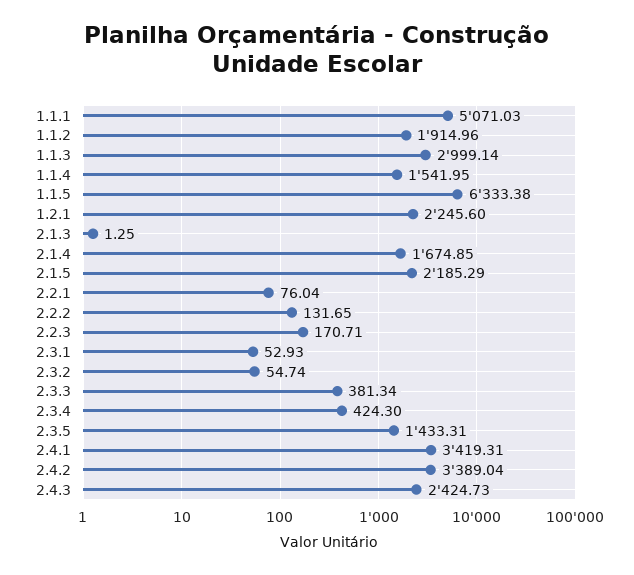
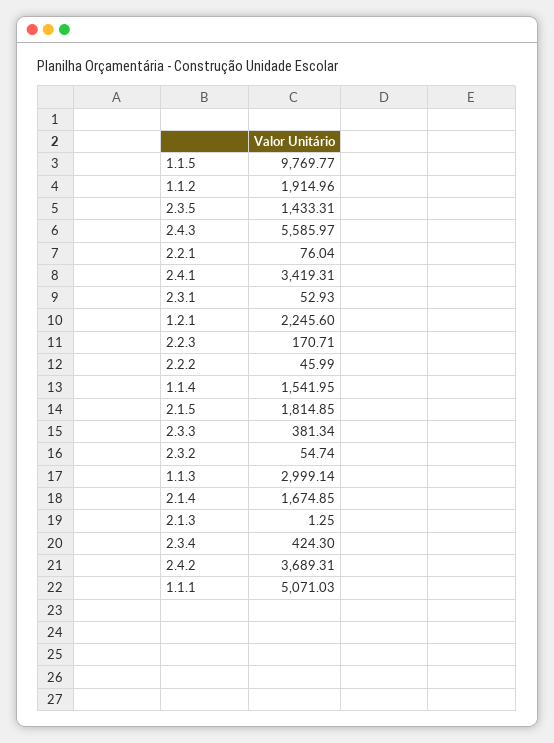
  {
    "1.1.1": 5071.03,
    "1.1.2": 1914.96,
    "1.1.3": 2999.14,
    "1.1.4": 1541.95,
-   "1.1.5": 6333.38,
+   "1.1.5": 9769.77,
    "1.2.1": 2245.6,
    "2.1.3": 1.25,
    "2.1.4": 1674.85,
-   "2.1.5": 2185.29,
+   "2.1.5": 1814.85,
    "2.2.1": 76.04,
-   "2.2.2": 131.65,
+   "2.2.2": 45.99,
    "2.2.3": 170.71,
    "2.3.1": 52.93,
    "2.3.2": 54.74,
    "2.3.3": 381.34,
    "2.3.4": 424.3,
    "2.3.5": 1433.31,
    "2.4.1": 3419.31,
-   "2.4.2": 3389.04,
+   "2.4.2": 3689.31,
-   "2.4.3": 2424.73
+   "2.4.3": 5585.97
  }

